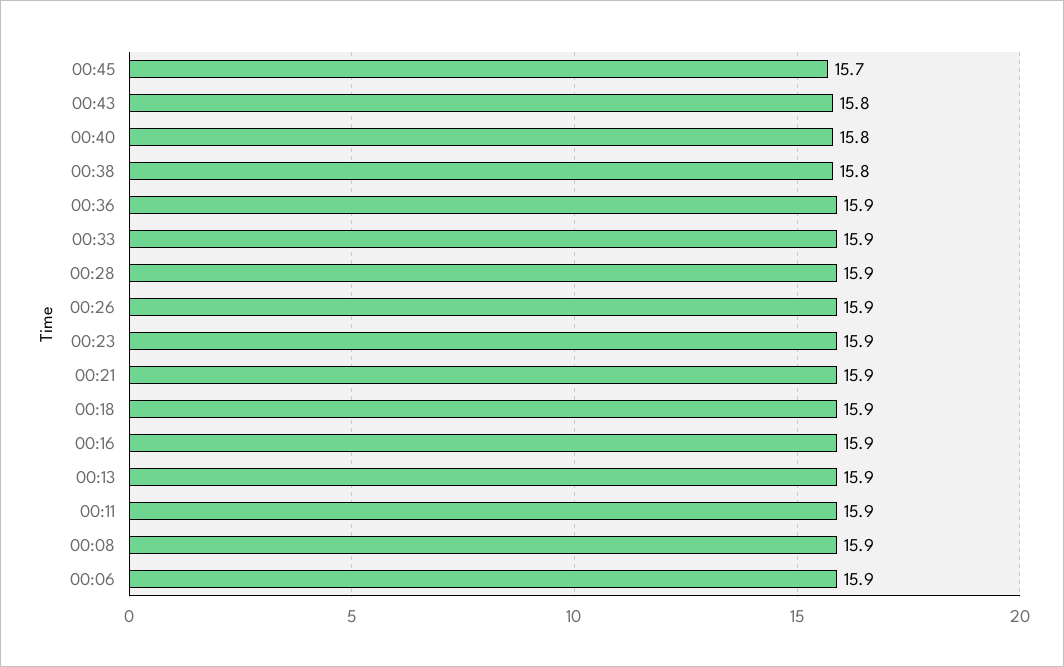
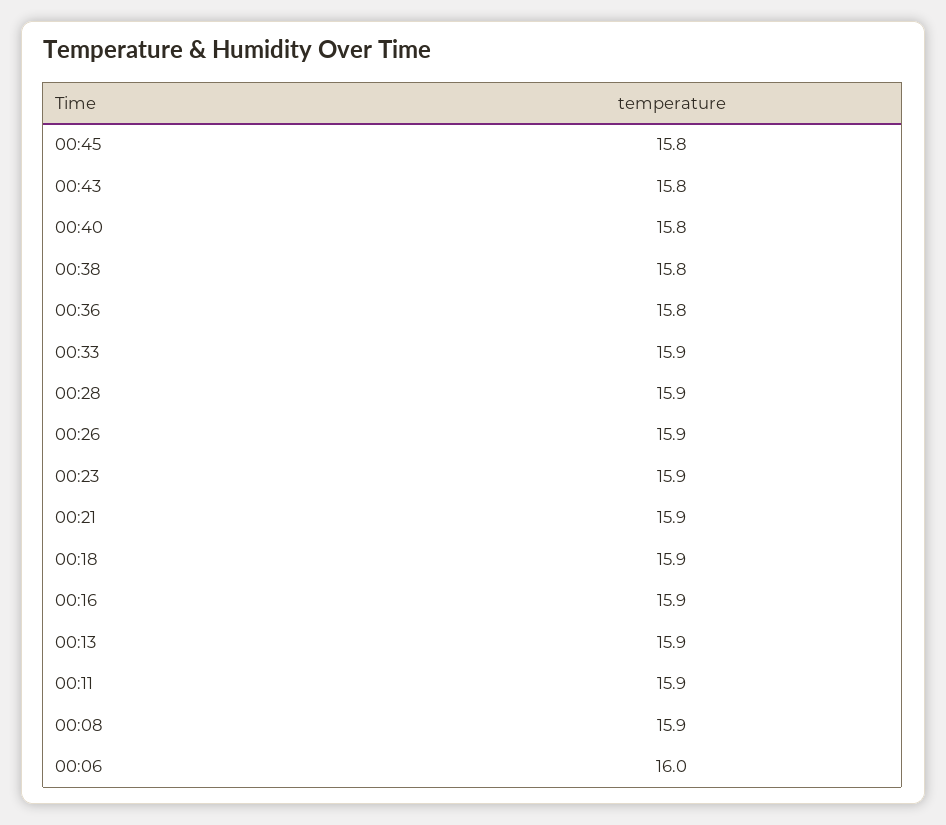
  {
-   "00:45": 15.7,
+   "00:45": 15.8,
    "00:43": 15.8,
    "00:40": 15.8,
    "00:38": 15.8,
-   "00:36": 15.9,
+   "00:36": 15.8,
    "00:33": 15.9,
    "00:28": 15.9,
    "00:26": 15.9,
    "00:23": 15.9,
    "00:21": 15.9,
    "00:18": 15.9,
    "00:16": 15.9,
    "00:13": 15.9,
    "00:11": 15.9,
    "00:08": 15.9,
-   "00:06": 15.9
+   "00:06": 16
  }

